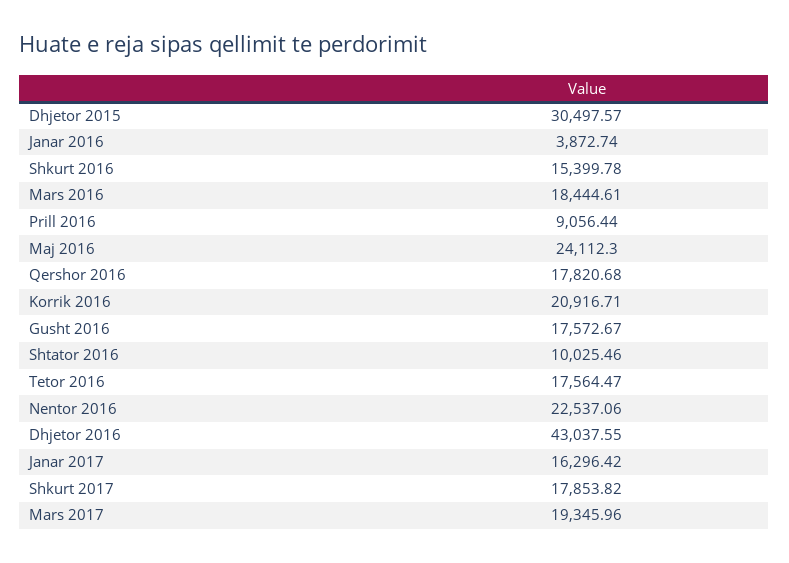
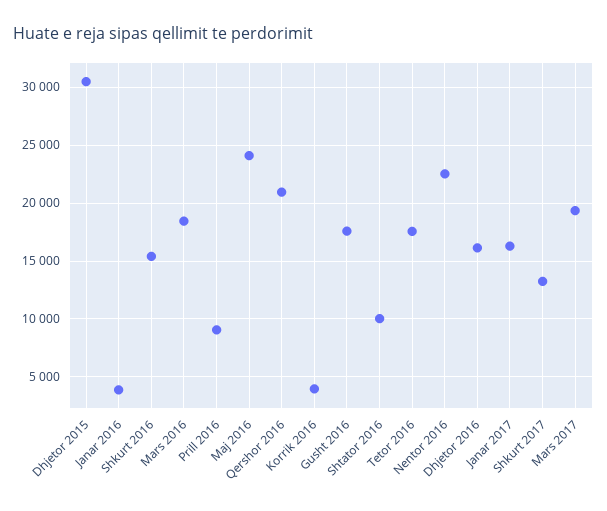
  {
    "Dhjetor 2015": 30497.57,
    "Janar 2016": 3872.74,
    "Shkurt 2016": 15399.78,
    "Mars 2016": 18444.61,
    "Prill 2016": 9056.44,
    "Maj 2016": 24112.3,
-   "Qershor 2016": 17820.68,
+   "Qershor 2016": 21000,
-   "Korrik 2016": 20916.71,
+   "Korrik 2016": 4000,
    "Gusht 2016": 17572.67,
    "Shtator 2016": 10025.46,
    "Tetor 2016": 17564.47,
    "Nentor 2016": 22537.06,
-   "Dhjetor 2016": 43037.55,
+   "Dhjetor 2016": 16000,
    "Janar 2017": 16296.42,
-   "Shkurt 2017": 17853.82,
+   "Shkurt 2017": 13000,
    "Mars 2017": 19345.96
  }

